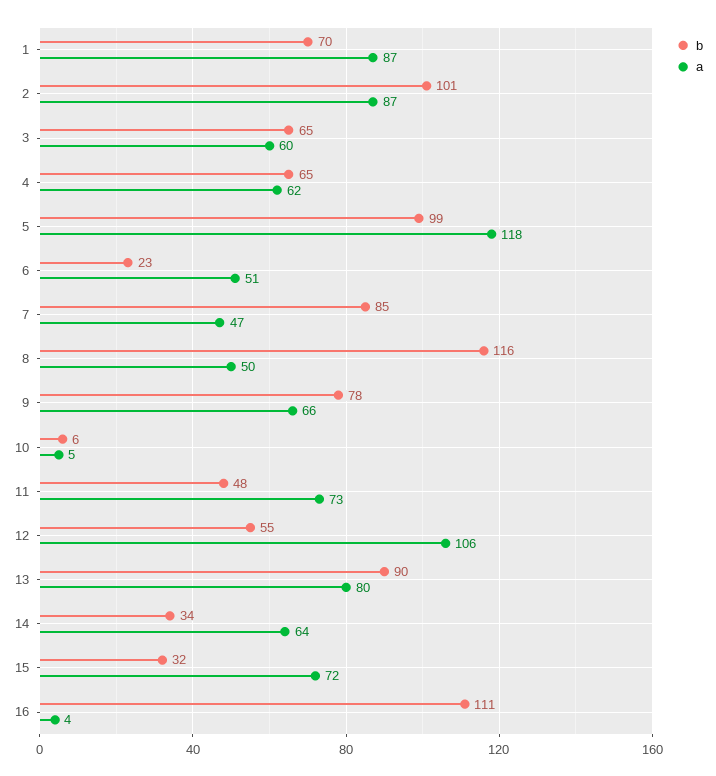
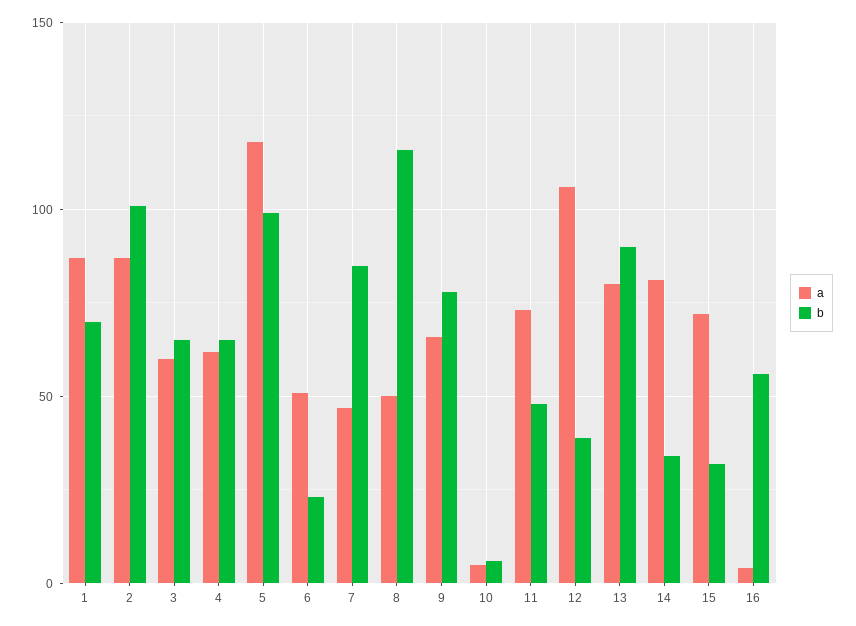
  {
    "b": {
      "1": 70,
      "2": 101,
      "3": 65,
      "4": 65,
      "5": 99,
      "6": 23,
      "7": 85,
      "8": 116,
      "9": 78,
      "10": 6,
      "11": 48,
-     "12": 55,
+     "12": 40,
      "13": 90,
      "14": 34,
      "15": 32,
-     "16": 111
+     "16": 55
    },
    "a": {
      "1": 87,
      "2": 87,
      "3": 60,
      "4": 62,
      "5": 118,
      "6": 51,
      "7": 47,
      "8": 50,
      "9": 66,
      "10": 5,
      "11": 73,
      "12": 106,
      "13": 80,
-     "14": 64,
+     "14": 80,
      "15": 72,
      "16": 4
    }
  }

